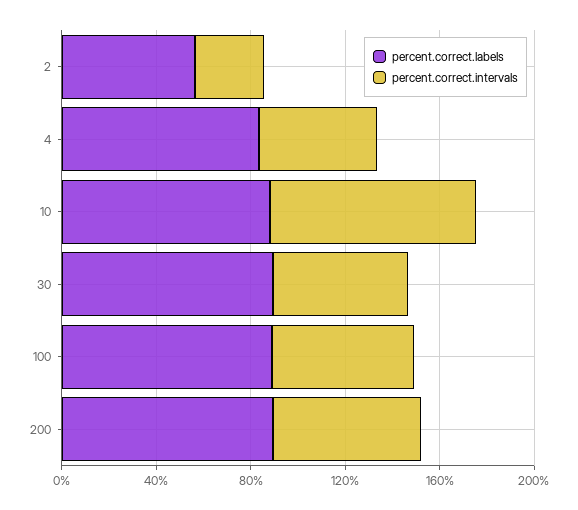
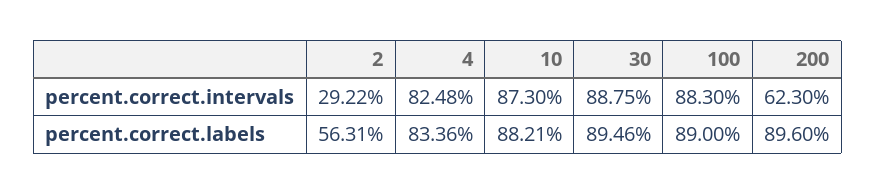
  {
    "percent.correct.labels": {
      "2": 56.31,
      "4": 83.36,
      "10": 88.21,
      "30": 89.46,
      "100": 89,
      "200": 89.6
    },
    "percent.correct.intervals": {
      "2": 29.22,
-     "4": 50,
+     "4": 82.48,
      "10": 87.3,
-     "30": 60,
+     "30": 88.75,
-     "100": 60,
+     "100": 88.3,
      "200": 62.3
    }
  }

